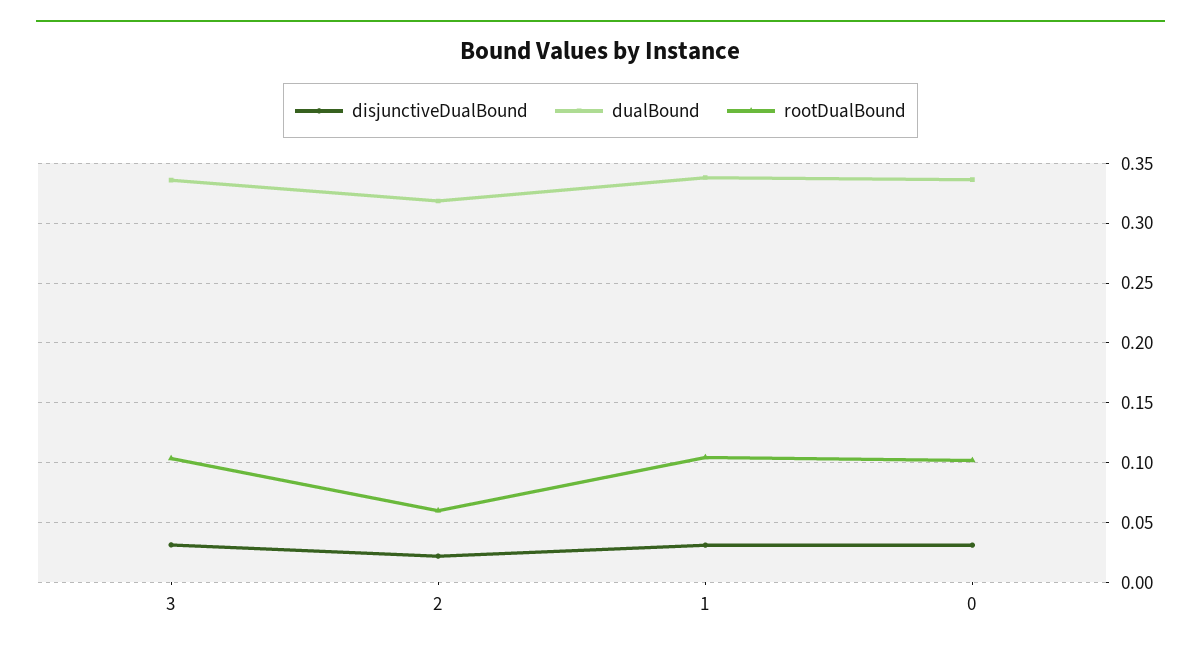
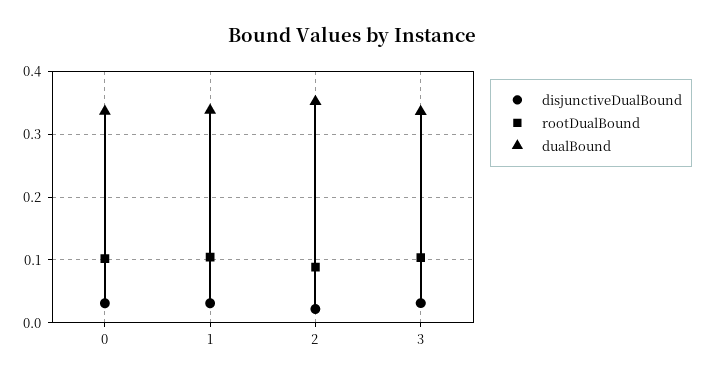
  {
    "disjunctiveDualBound": {
      "3": 0.03,
      "2": 0.02,
      "1": 0.03,
      "0": 0.03
    },
    "dualBound": {
      "3": 0.34,
-     "2": 0.32,
+     "2": 0.35,
      "1": 0.34,
      "0": 0.34
    },
    "rootDualBound": {
      "3": 0.1,
-     "2": 0.06,
+     "2": 0.09,
      "1": 0.1,
      "0": 0.1
    }
  }

